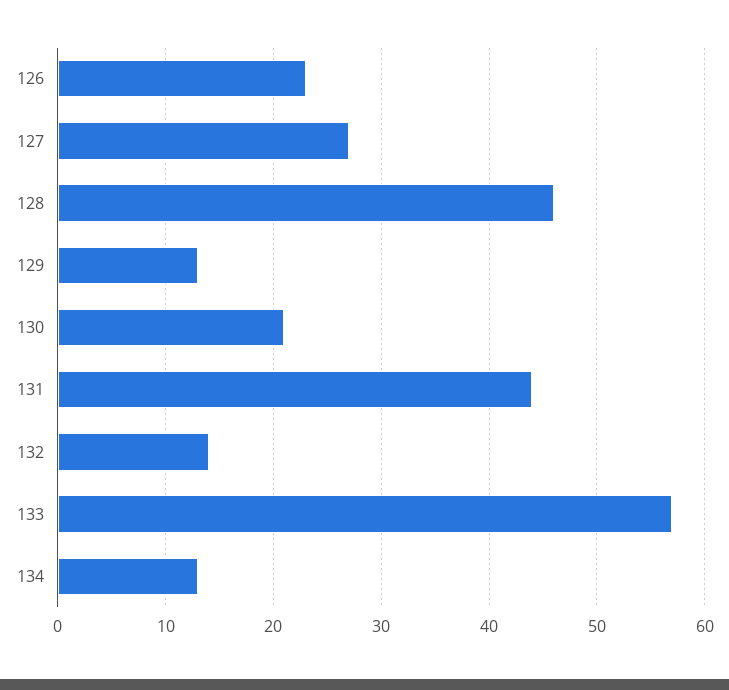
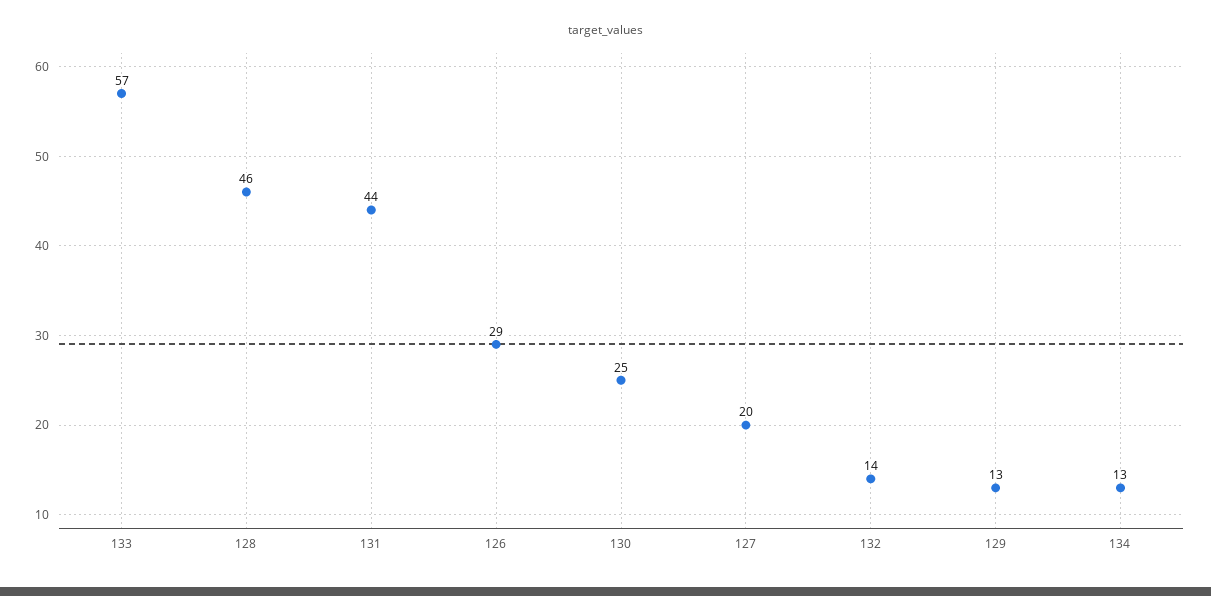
  {
-   "126": 23,
+   "126": 29,
-   "127": 27,
+   "127": 20,
    "128": 46,
    "129": 13,
-   "130": 21,
+   "130": 25,
    "131": 44,
    "132": 14,
    "133": 57,
    "134": 13
  }

